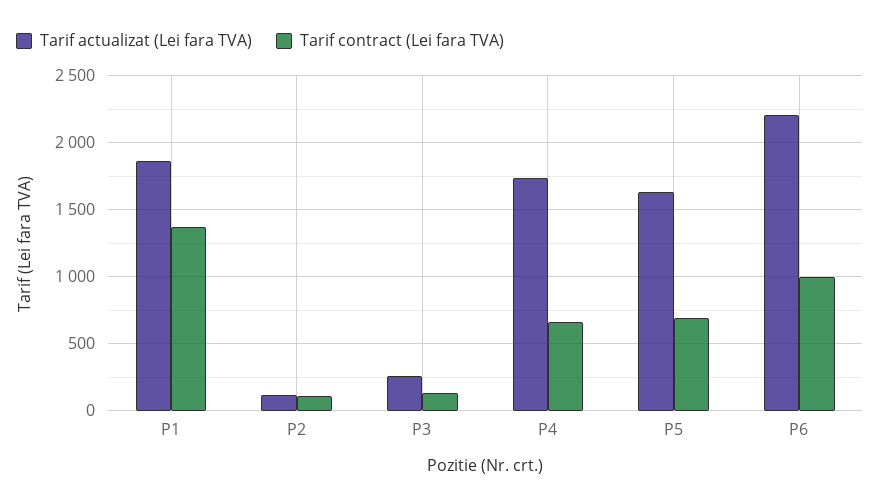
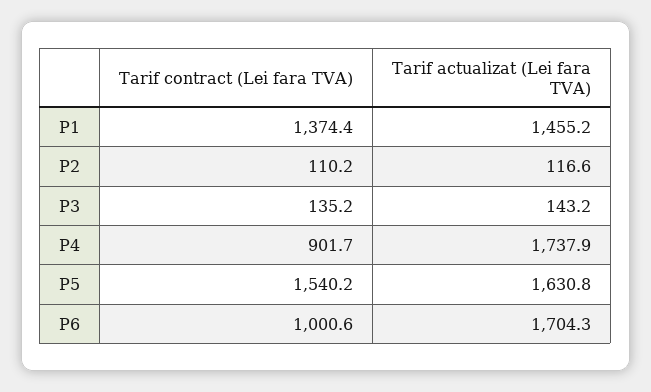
  {
    "Tarif actualizat (Lei fara TVA)": {
-     "P1": 1850,
+     "P1": 1455.2,
      "P2": 116.6,
-     "P3": 250,
+     "P3": 143.2,
      "P4": 1737.9,
      "P5": 1630.8,
-     "P6": 2200
+     "P6": 1704.3
    },
    "Tarif contract (Lei fara TVA)": {
      "P1": 1374.4,
      "P2": 110.2,
      "P3": 135.2,
-     "P4": 650,
+     "P4": 901.7,
-     "P5": 700,
+     "P5": 1540.2,
      "P6": 1000.6
    }
  }

